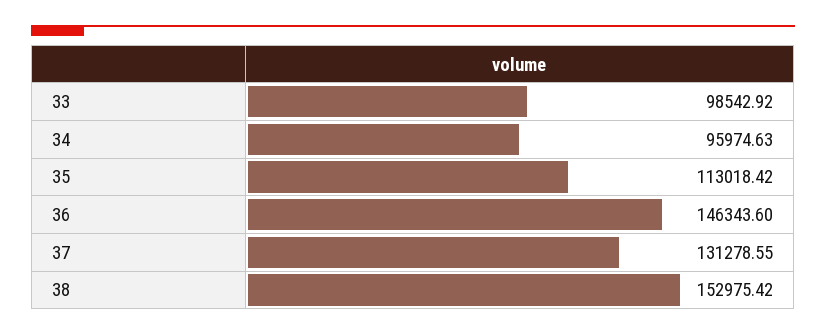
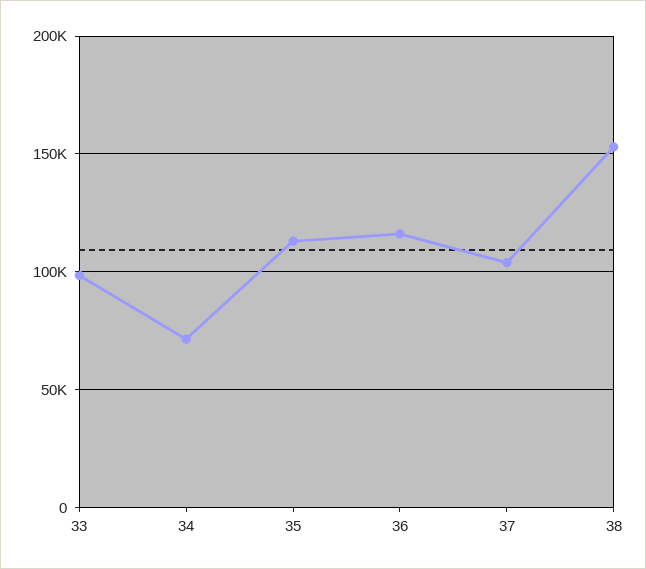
  {
    "33": 98542.92,
-   "34": 95974.63,
+   "34": 70000,
    "35": 113018.42,
-   "36": 146343.6,
+   "36": 115000,
-   "37": 131278.55,
+   "37": 105000,
    "38": 152975.42
  }

